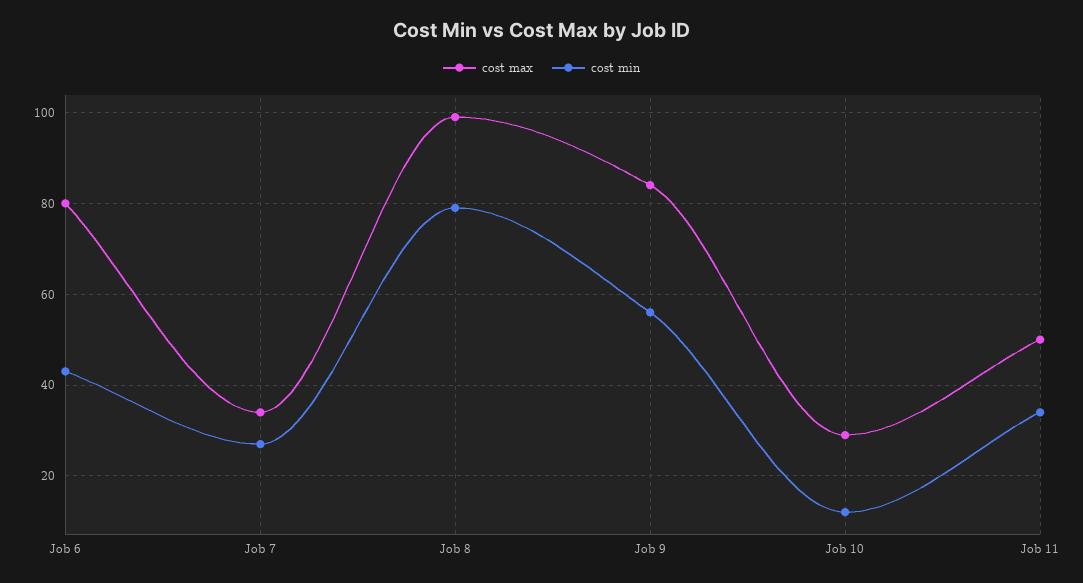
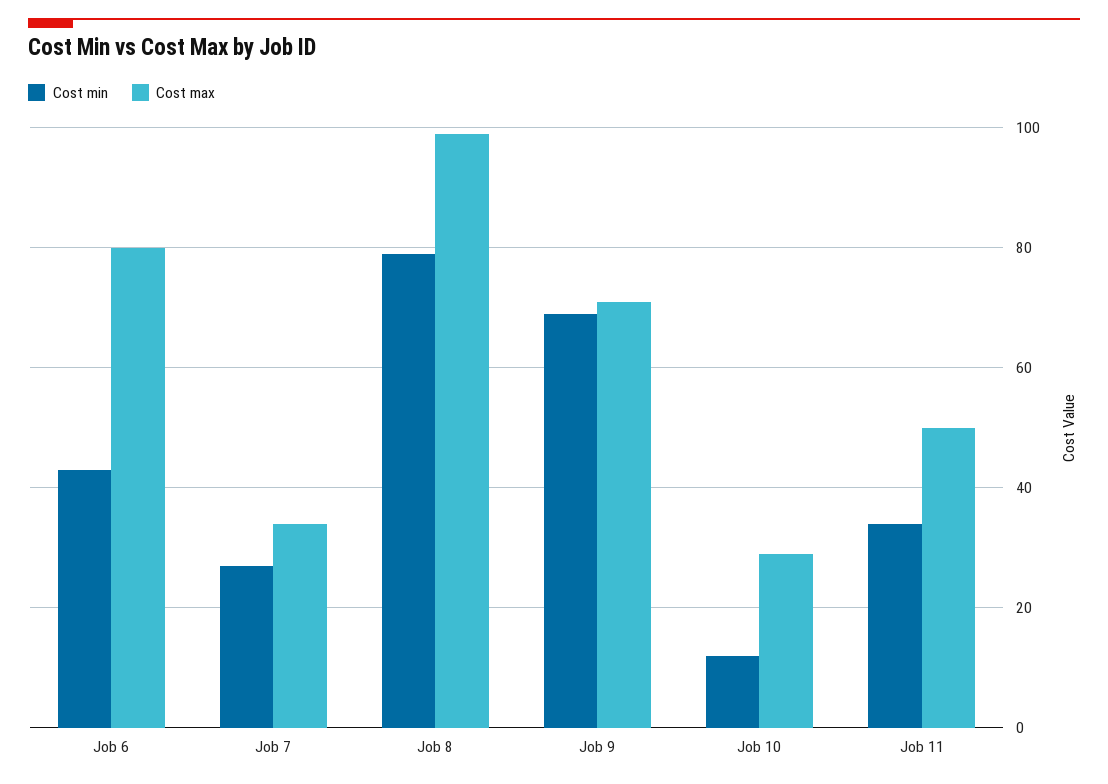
  {
    "cost max": {
      "Job 6": 80,
      "Job 7": 35,
      "Job 8": 100,
-     "Job 9": 85,
+     "Job 9": 70,
      "Job 10": 30,
      "Job 11": 50
    },
    "cost min": {
      "Job 6": 45,
      "Job 7": 25,
      "Job 8": 80,
-     "Job 9": 55,
+     "Job 9": 70,
      "Job 10": 10,
      "Job 11": 35
    }
  }

